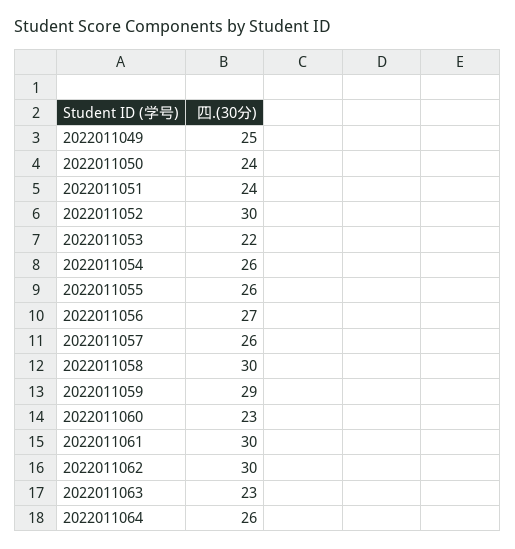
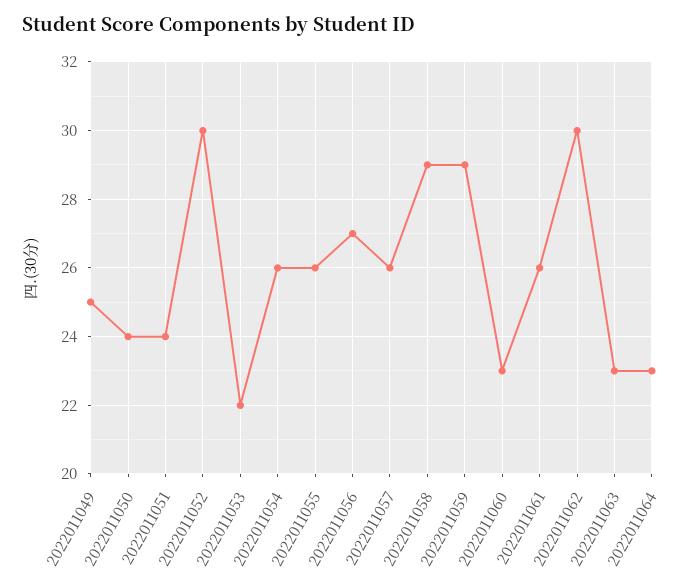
  {
    "2022011049": 25,
    "2022011050": 24,
    "2022011051": 24,
    "2022011052": 30,
    "2022011053": 22,
    "2022011054": 26,
    "2022011055": 26,
    "2022011056": 27,
    "2022011057": 26,
-   "2022011058": 30,
+   "2022011058": 29,
    "2022011059": 29,
    "2022011060": 23,
-   "2022011061": 30,
+   "2022011061": 26,
    "2022011062": 30,
    "2022011063": 23,
-   "2022011064": 26
+   "2022011064": 23
  }

